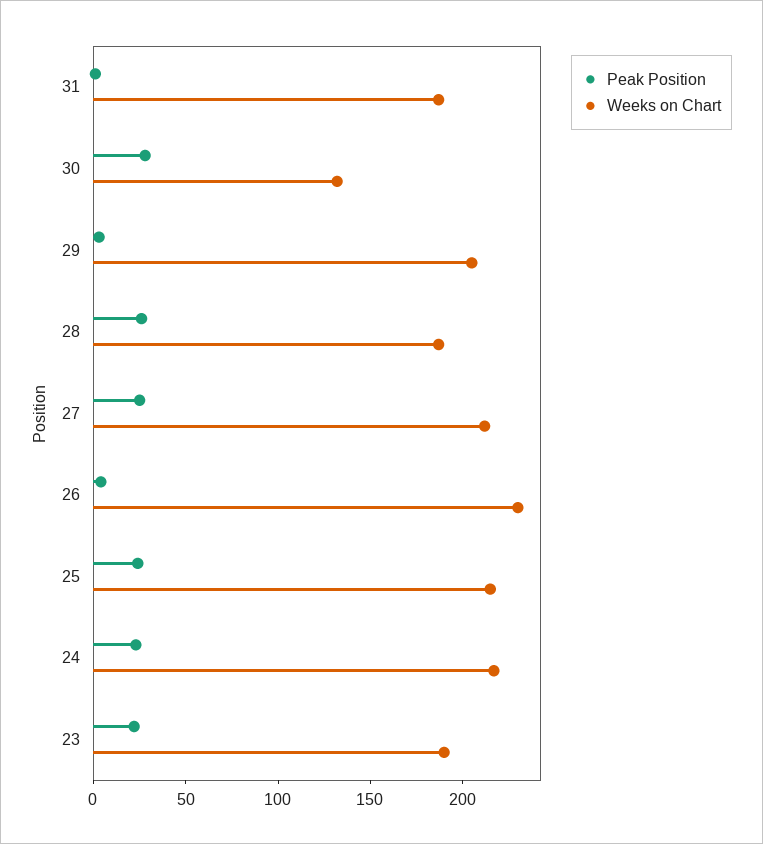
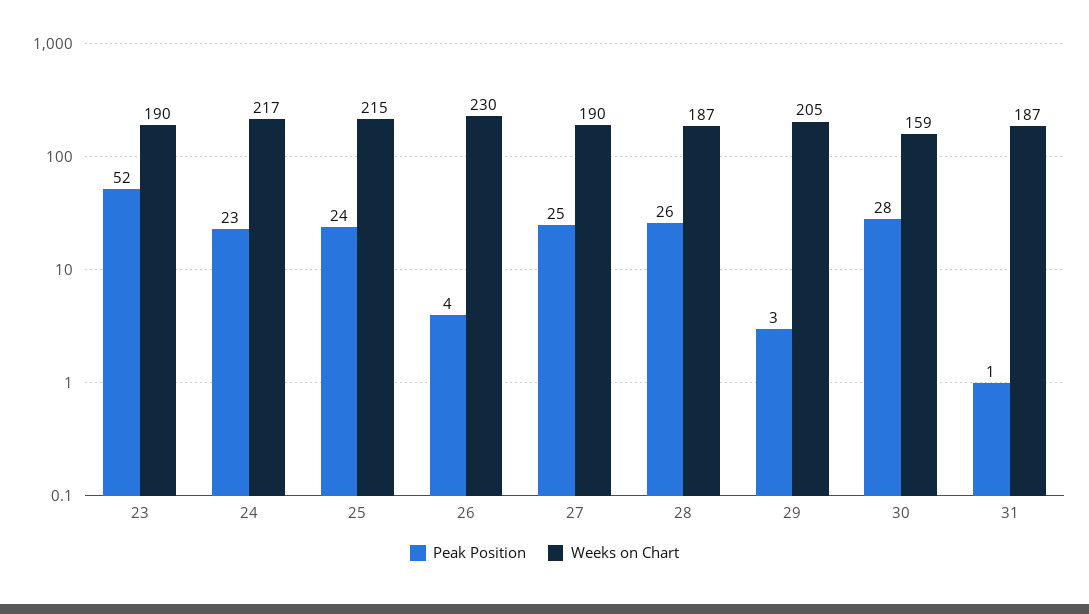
  {
    "Peak Position": {
      "31": 1,
      "30": 28,
      "29": 3,
      "28": 26,
      "27": 25,
      "26": 4,
      "25": 24,
      "24": 23,
-     "23": 20
+     "23": 52
    },
    "Weeks on Chart": {
      "31": 187,
-     "30": 130,
+     "30": 159,
      "29": 205,
      "28": 187,
-     "27": 210,
+     "27": 190,
      "26": 230,
      "25": 215,
      "24": 217,
      "23": 190
    }
  }

